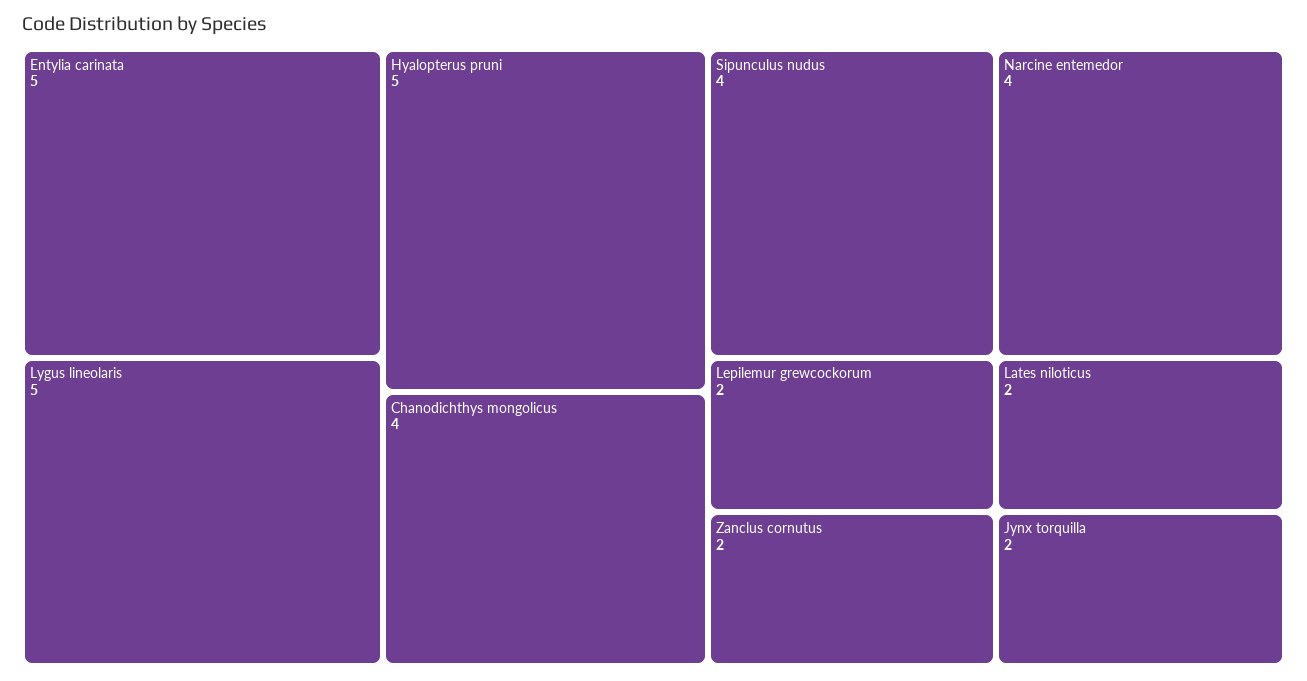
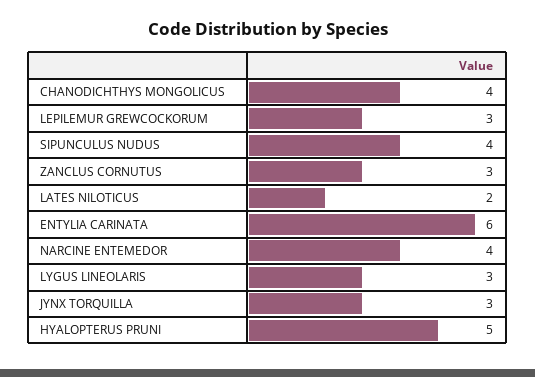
  {
-   "Entylia carinata": 5,
+   "Entylia carinata": 6,
-   "Lygus lineolaris": 5,
+   "Lygus lineolaris": 3,
    "Hyalopterus pruni": 5,
    "Chanodichthys mongolicus": 4,
    "Sipunculus nudus": 4,
    "Narcine entemedor": 4,
-   "Lepilemur grewcockorum": 2,
+   "Lepilemur grewcockorum": 3,
-   "Zanclus cornutus": 2,
+   "Zanclus cornutus": 3,
    "Lates niloticus": 2,
-   "Jynx torquilla": 2
+   "Jynx torquilla": 3
  }

